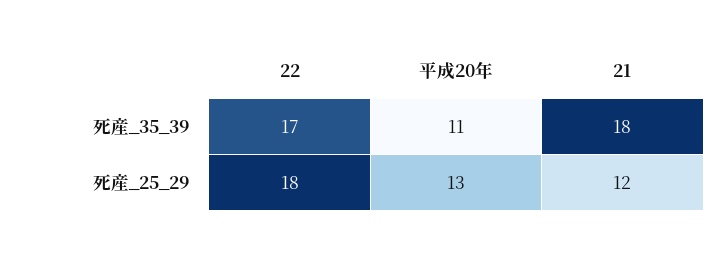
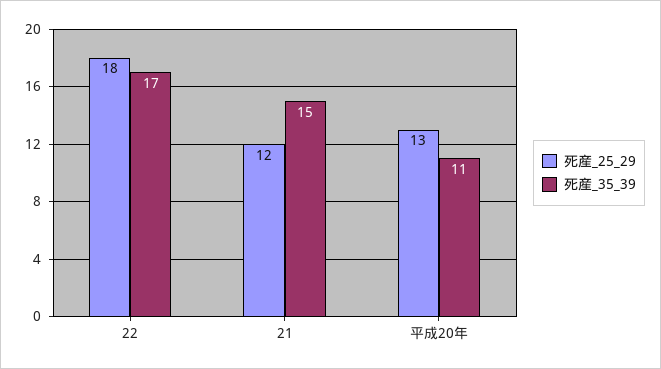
  {
    "死産_35_39": {
      "22": 17,
      "平成20年": 11,
-     "21": 18
+     "21": 15
    },
    "死産_25_29": {
      "22": 18,
      "平成20年": 13,
      "21": 12
    }
  }

